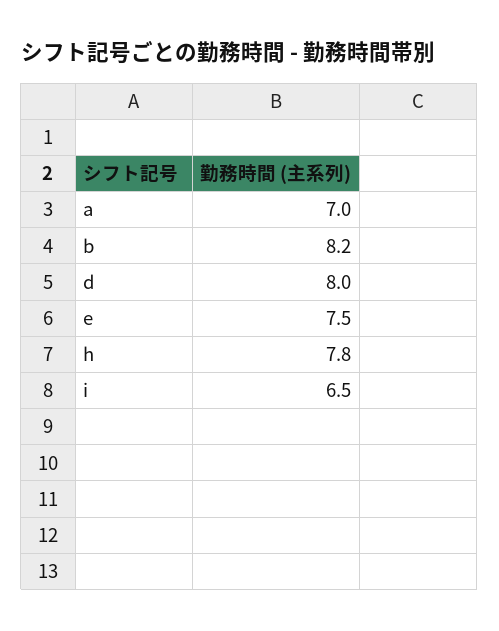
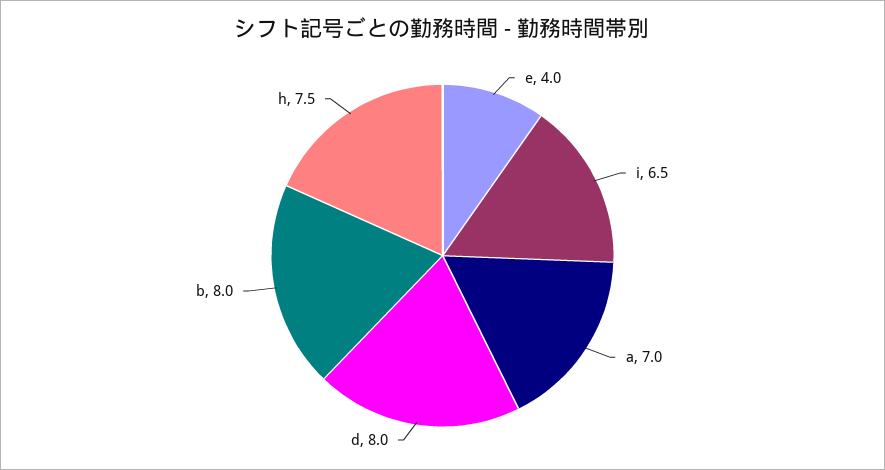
  {
    "a": 7,
-   "b": 8.2,
+   "b": 8,
    "d": 8,
-   "e": 7.5,
+   "e": 4,
-   "h": 7.8,
+   "h": 7.5,
    "i": 6.5
  }

